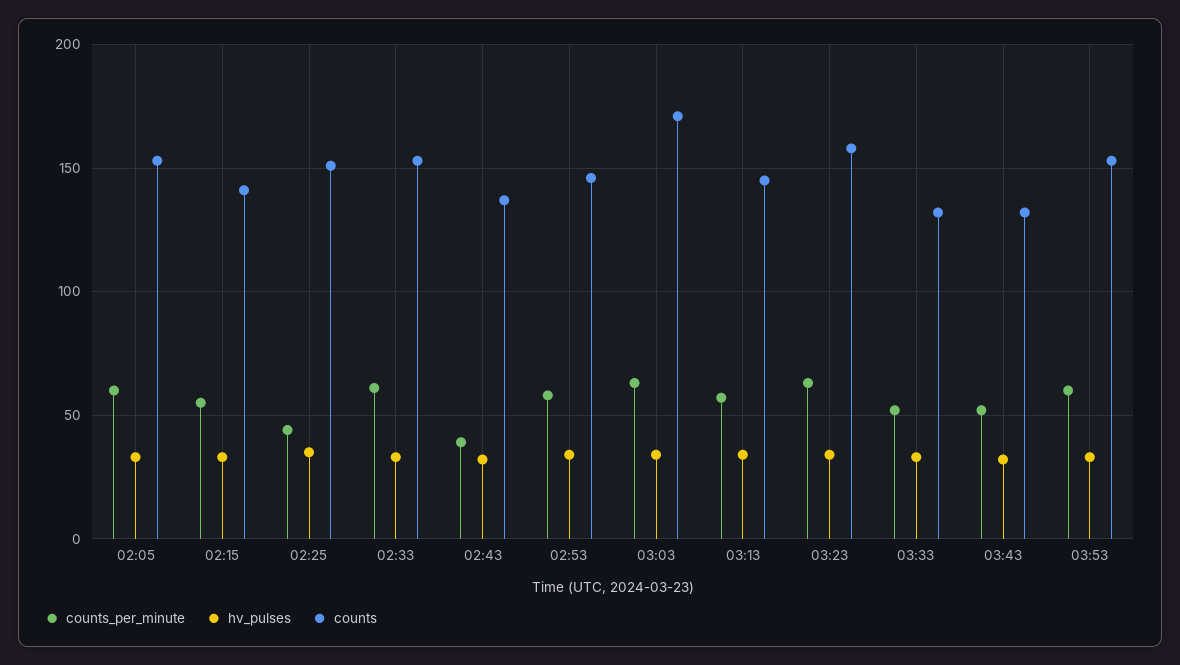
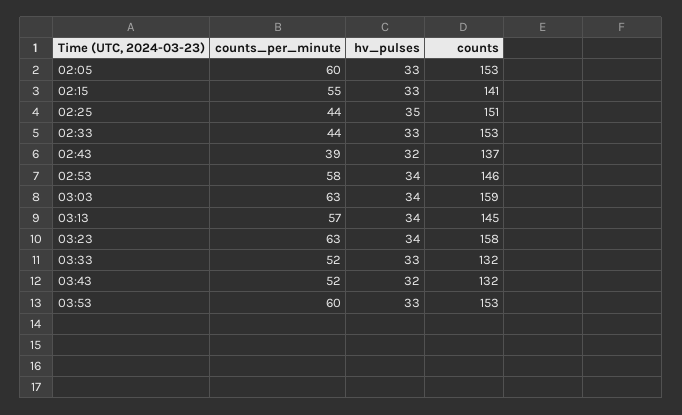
  {
    "counts_per_minute": {
      "02:05": 60,
      "02:15": 55,
      "02:25": 44,
-     "02:33": 60,
+     "02:33": 44,
      "02:43": 39,
      "02:53": 58,
      "03:03": 63,
      "03:13": 57,
      "03:23": 63,
      "03:33": 52,
      "03:43": 52,
      "03:53": 60
    },
    "hv_pulses": {
      "02:05": 33,
      "02:15": 33,
      "02:25": 35,
      "02:33": 33,
      "02:43": 32,
      "02:53": 34,
      "03:03": 34,
      "03:13": 34,
      "03:23": 34,
      "03:33": 33,
      "03:43": 32,
      "03:53": 33
    },
    "counts": {
      "02:05": 153,
      "02:15": 141,
      "02:25": 151,
      "02:33": 153,
      "02:43": 137,
      "02:53": 146,
-     "03:03": 170,
+     "03:03": 159,
      "03:13": 145,
      "03:23": 158,
      "03:33": 132,
      "03:43": 132,
      "03:53": 153
    }
  }

